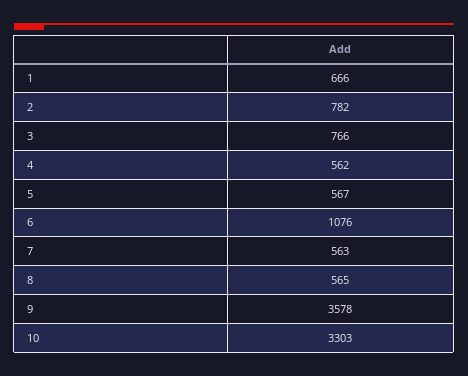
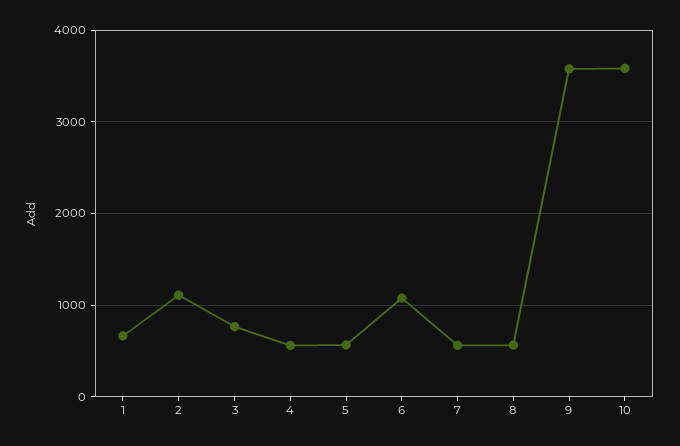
  {
    "1": 666,
-   "2": 782,
+   "2": 1100,
    "3": 766,
    "4": 562,
    "5": 567,
    "6": 1076,
    "7": 563,
    "8": 565,
    "9": 3578,
-   "10": 3303
+   "10": 3600
  }

